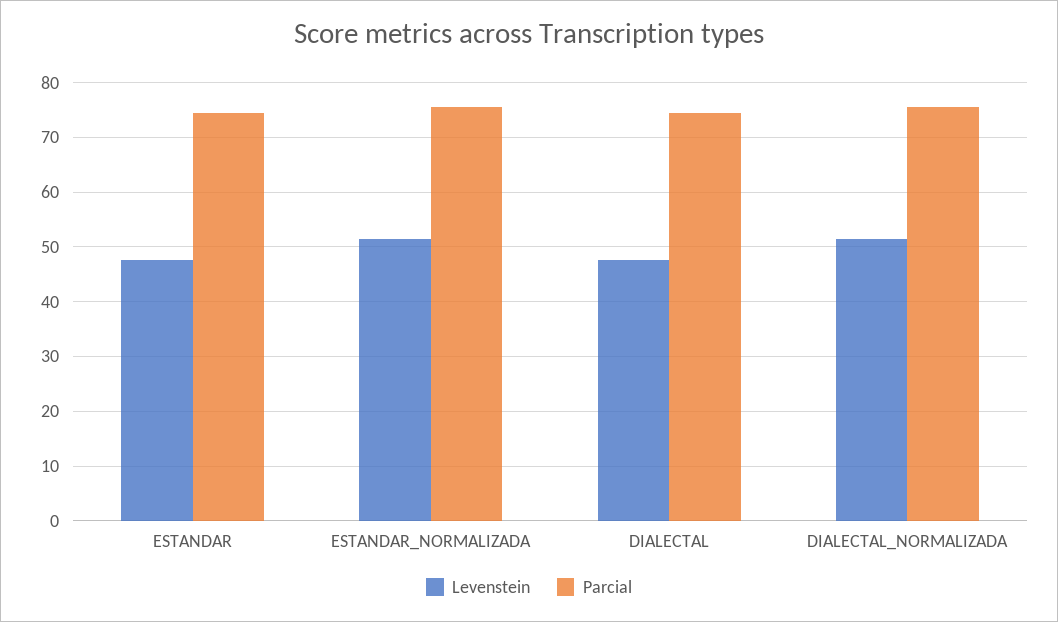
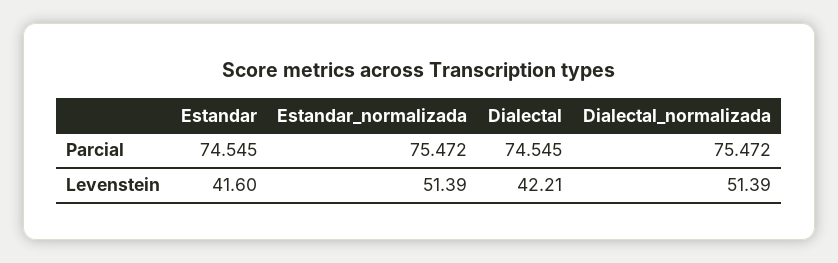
  {
    "Levenstein": {
-     "ESTANDAR": 48,
+     "ESTANDAR": 41.6,
      "ESTANDAR_NORMALIZADA": 51.39,
-     "DIALECTAL": 48,
+     "DIALECTAL": 42.21,
      "DIALECTAL_NORMALIZADA": 51.39
    },
    "Parcial": {
      "ESTANDAR": 74.545,
      "ESTANDAR_NORMALIZADA": 75.472,
      "DIALECTAL": 74.545,
      "DIALECTAL_NORMALIZADA": 75.472
    }
  }

